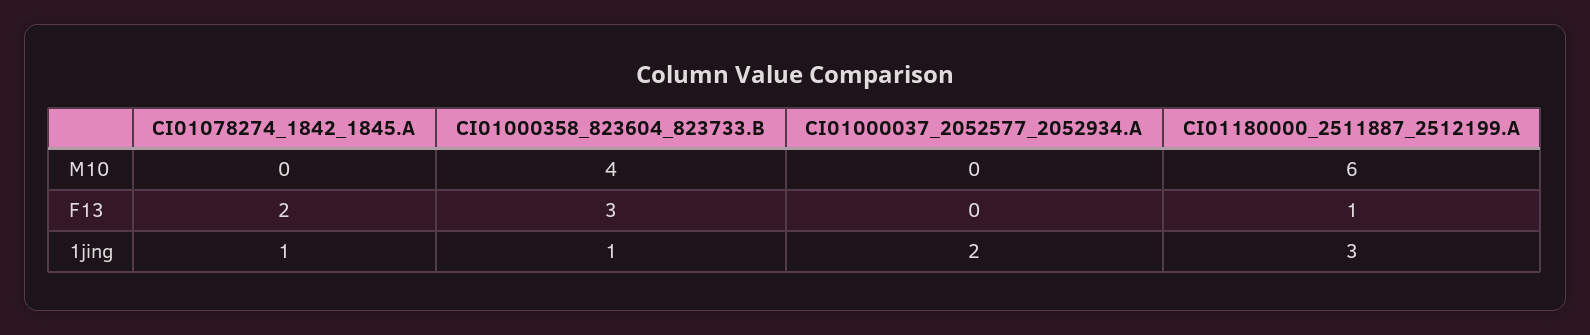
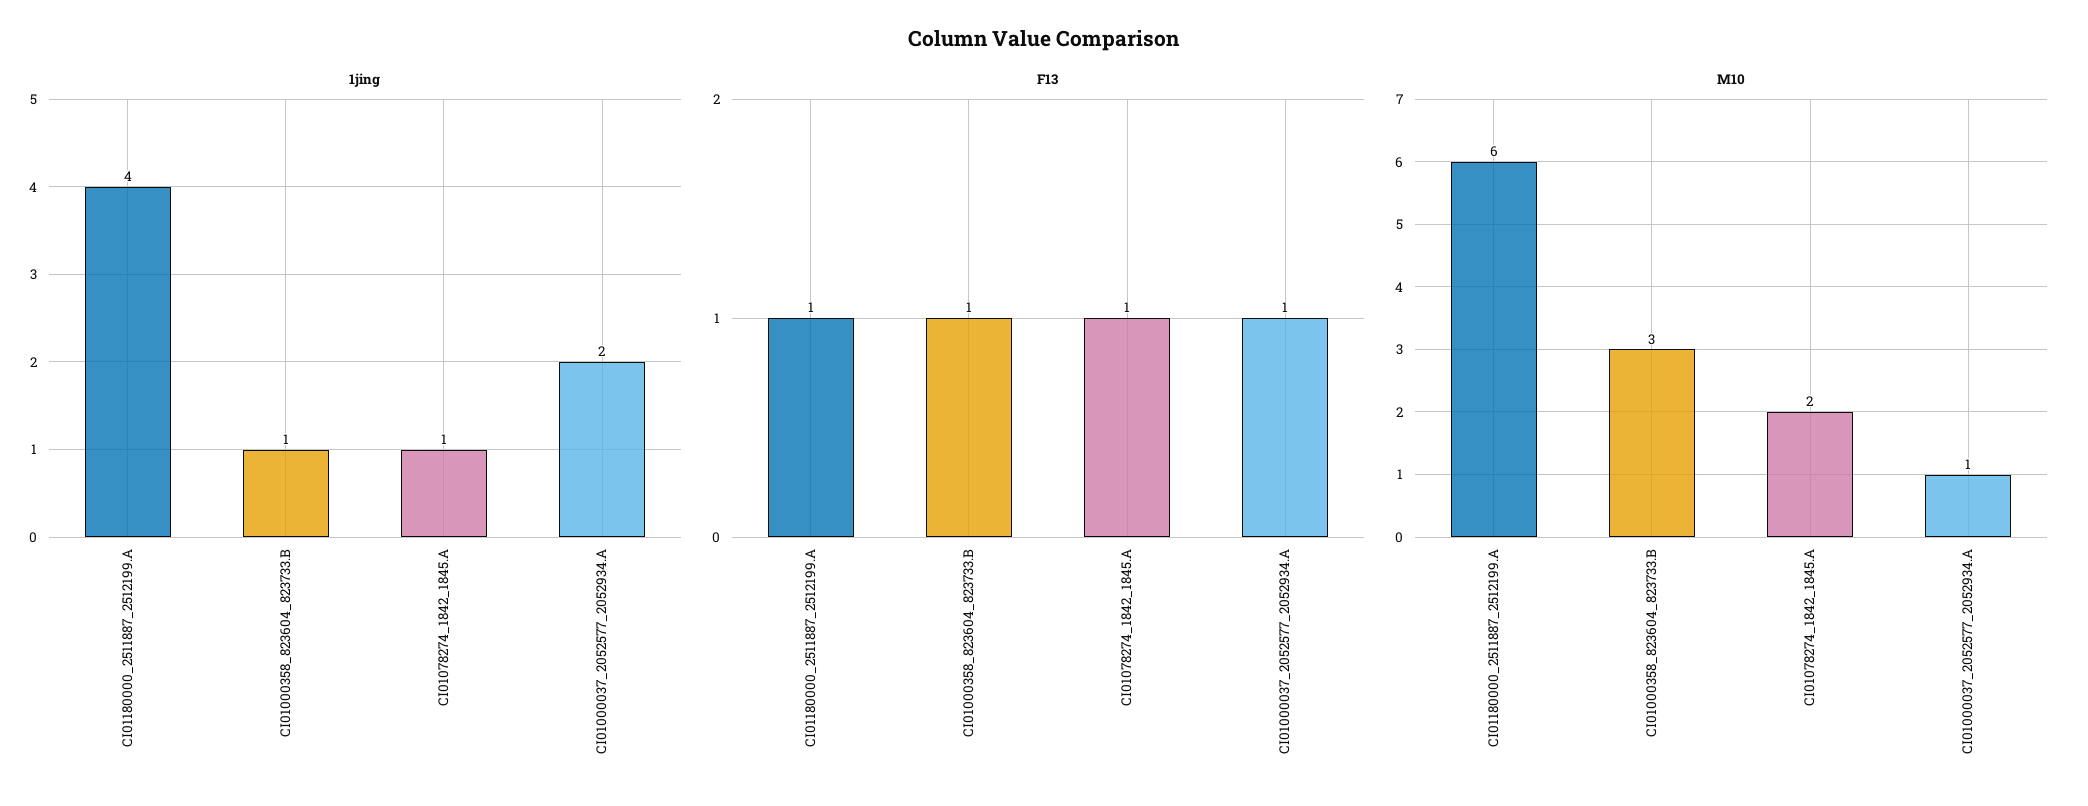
  {
    "M10": {
-     "CI01078274_1842_1845.A": 0,
+     "CI01078274_1842_1845.A": 2,
-     "CI01000358_823604_823733.B": 4,
+     "CI01000358_823604_823733.B": 3,
-     "CI01000037_2052577_2052934.A": 0,
+     "CI01000037_2052577_2052934.A": 1,
      "CI01180000_2511887_2512199.A": 6
    },
    "F13": {
-     "CI01078274_1842_1845.A": 2,
+     "CI01078274_1842_1845.A": 1,
-     "CI01000358_823604_823733.B": 3,
+     "CI01000358_823604_823733.B": 1,
-     "CI01000037_2052577_2052934.A": 0,
+     "CI01000037_2052577_2052934.A": 1,
      "CI01180000_2511887_2512199.A": 1
    },
    "1jing": {
      "CI01078274_1842_1845.A": 1,
      "CI01000358_823604_823733.B": 1,
      "CI01000037_2052577_2052934.A": 2,
-     "CI01180000_2511887_2512199.A": 3
+     "CI01180000_2511887_2512199.A": 4
    }
  }

